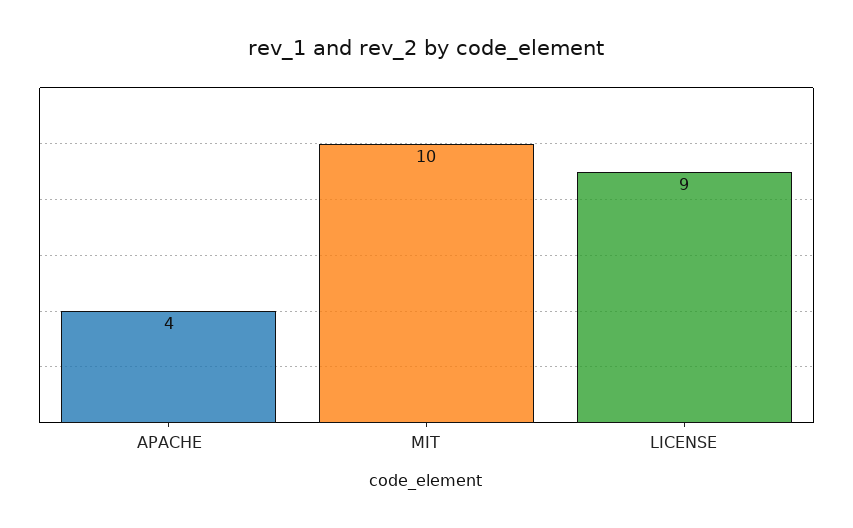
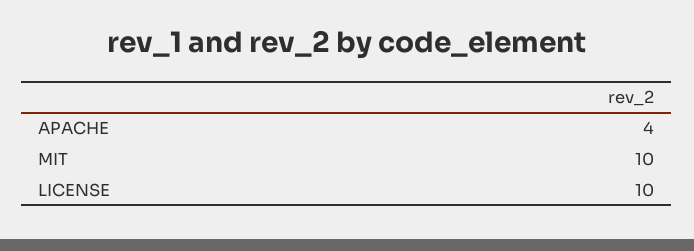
  {
    "APACHE": 4,
    "MIT": 10,
-   "LICENSE": 9
+   "LICENSE": 10
  }

